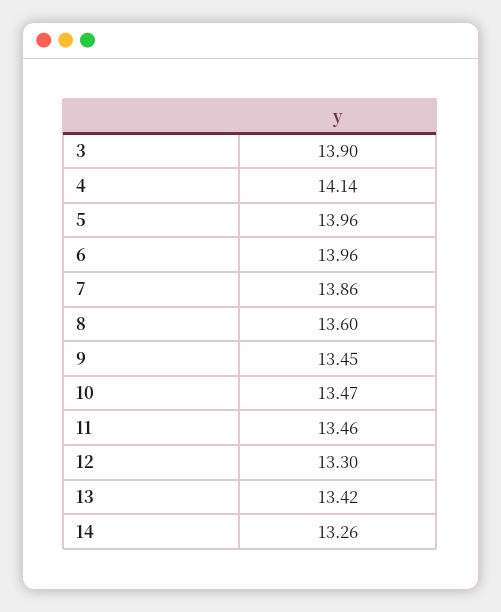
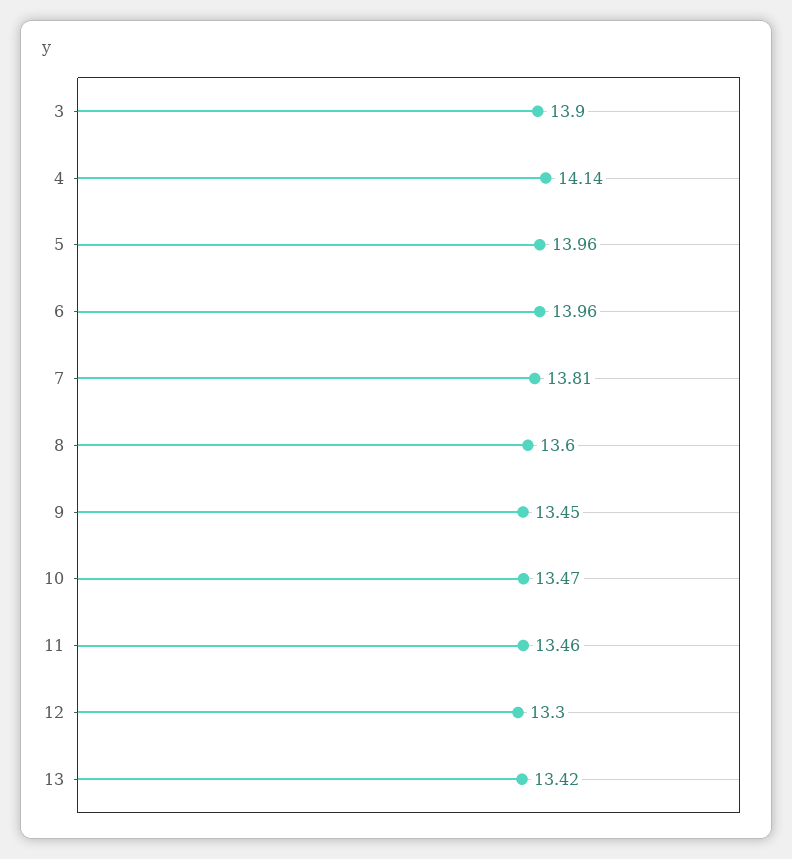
  {
    "3": 13.9,
    "4": 14.14,
    "5": 13.96,
    "6": 13.96,
-   "7": 13.86,
+   "7": 13.81,
    "8": 13.6,
    "9": 13.45,
    "10": 13.47,
    "11": 13.46,
    "12": 13.3,
-   "13": 13.42,
+   "13": 13.42
-   "14": 13.26
  }

